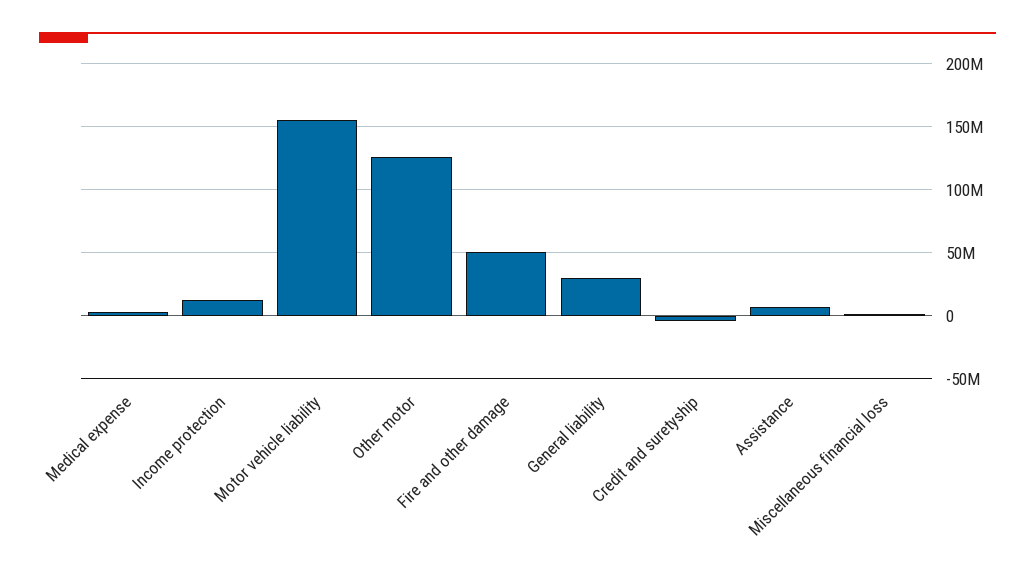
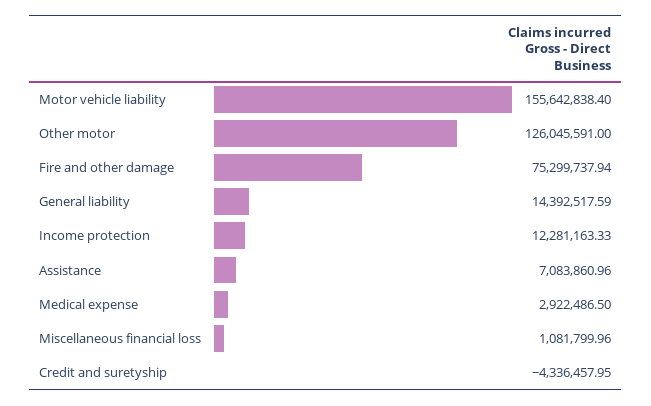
  {
    "Medical expense": 2922486.5,
    "Income protection": 12281163.33,
    "Motor vehicle liability": 155642838.4,
    "Other motor": 126045591,
-   "Fire and other damage": 50000000,
+   "Fire and other damage": 75299737.94,
-   "General liability": 30000000,
+   "General liability": 14392517.59,
    "Credit and suretyship": -4336457.95,
    "Assistance": 7083860.96,
    "Miscellaneous financial loss": 1081799.96
  }

